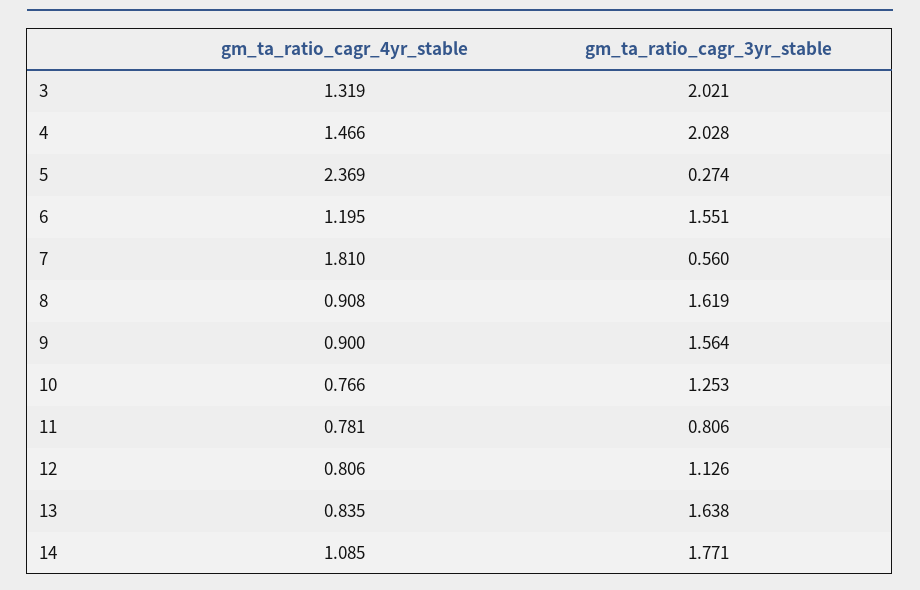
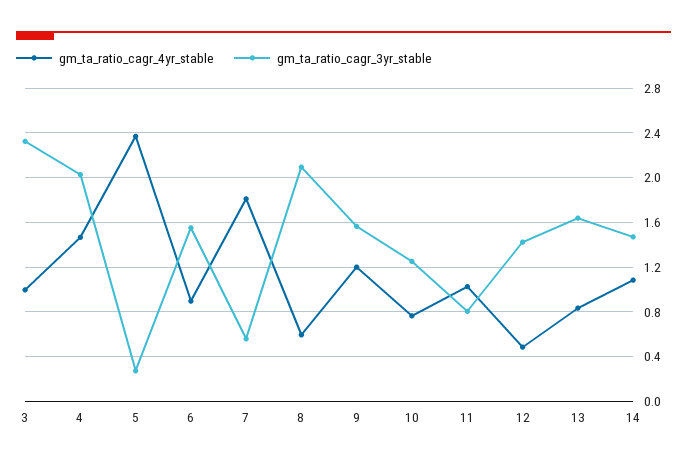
  {
    "gm_ta_ratio_cagr_4yr_stable": {
-     "3": 1.319,
+     "3": 1,
      "4": 1.466,
      "5": 2.369,
-     "6": 1.195,
+     "6": 0.9,
      "7": 1.81,
-     "8": 0.908,
+     "8": 0.6,
-     "9": 0.9,
+     "9": 1.2,
      "10": 0.766,
-     "11": 0.781,
+     "11": 1,
-     "12": 0.806,
+     "12": 0.5,
      "13": 0.835,
      "14": 1.085
    },
    "gm_ta_ratio_cagr_3yr_stable": {
-     "3": 2.021,
+     "3": 2.3,
      "4": 2.028,
      "5": 0.274,
      "6": 1.551,
      "7": 0.56,
-     "8": 1.619,
+     "8": 2.1,
      "9": 1.564,
      "10": 1.253,
      "11": 0.806,
-     "12": 1.126,
+     "12": 1.4,
      "13": 1.638,
-     "14": 1.771
+     "14": 1.5
    }
  }

